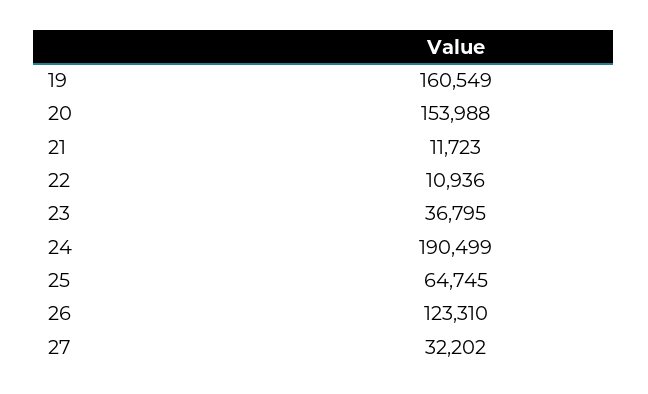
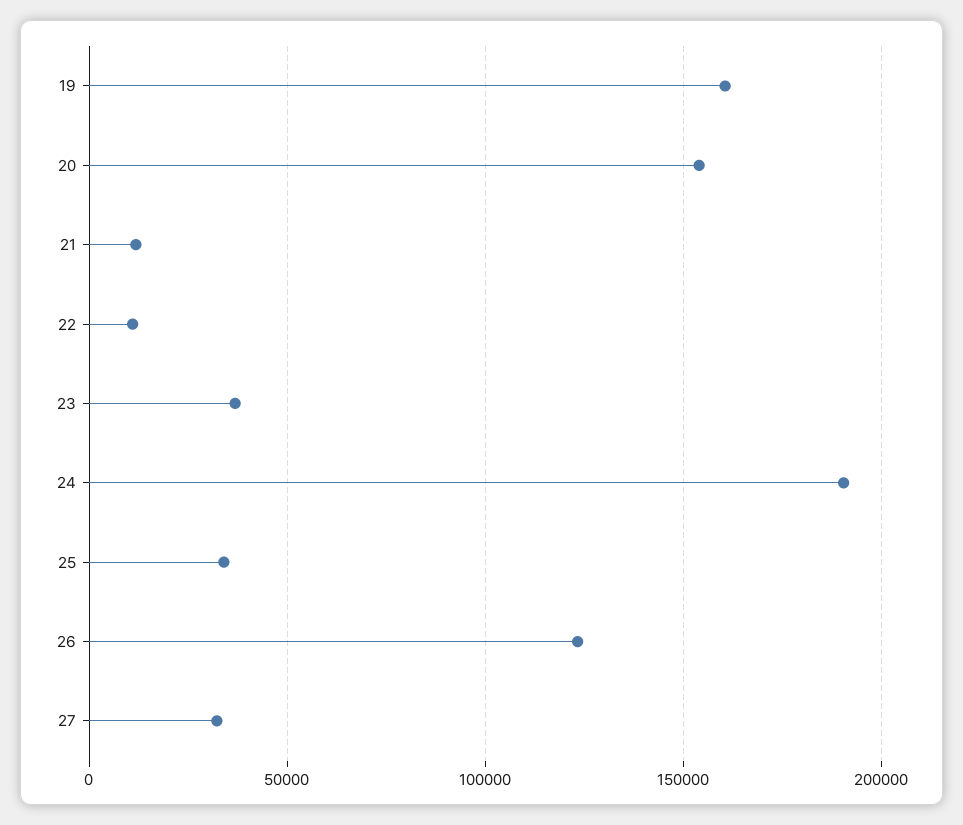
  {
    "19": 160549,
    "20": 153988,
    "21": 11723,
    "22": 10936,
    "23": 36795,
    "24": 190499,
-   "25": 64745,
+   "25": 35000,
    "26": 123310,
    "27": 32202
  }

